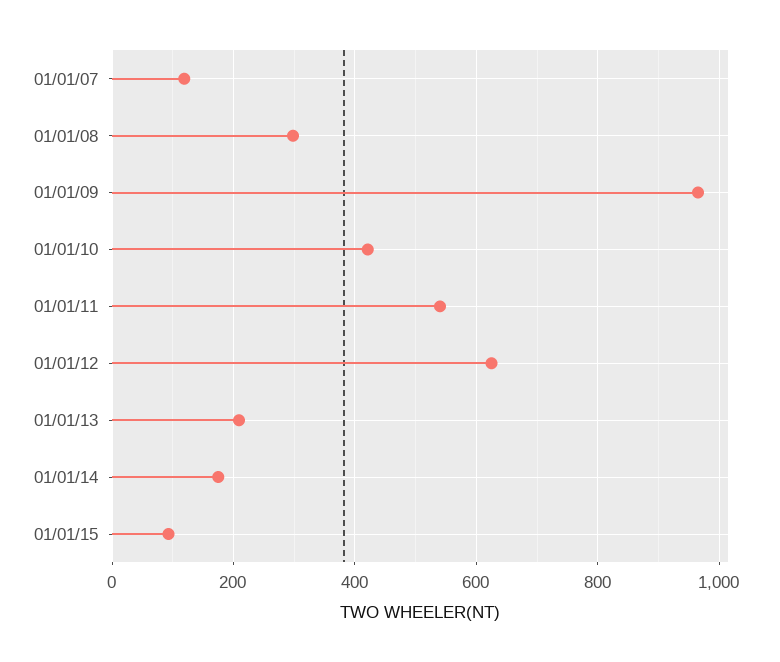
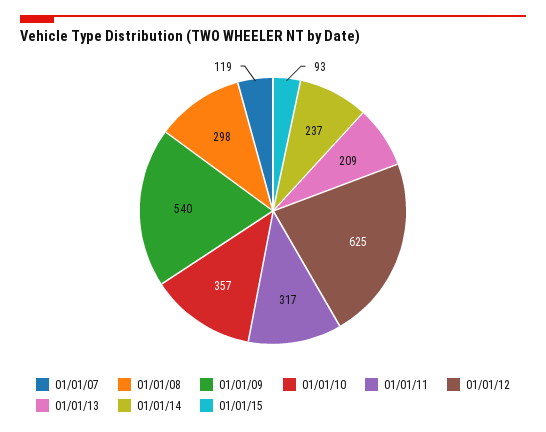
  {
    "01/01/07": 119,
    "01/01/08": 298,
-   "01/01/09": 960,
+   "01/01/09": 540,
-   "01/01/10": 420,
+   "01/01/10": 357,
-   "01/01/11": 540,
+   "01/01/11": 317,
    "01/01/12": 625,
    "01/01/13": 209,
-   "01/01/14": 180,
+   "01/01/14": 237,
    "01/01/15": 93
  }

